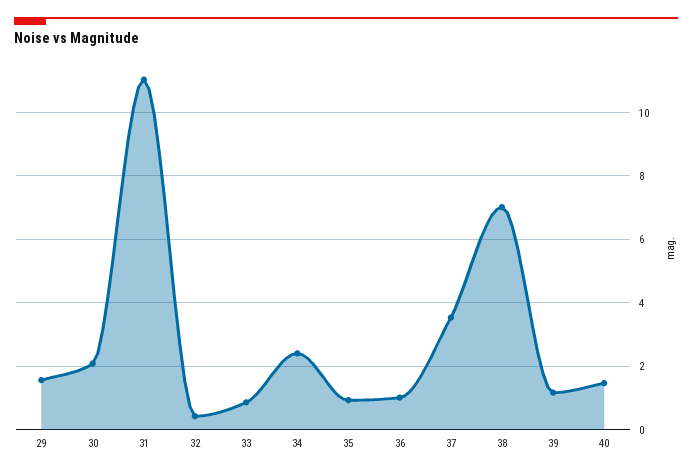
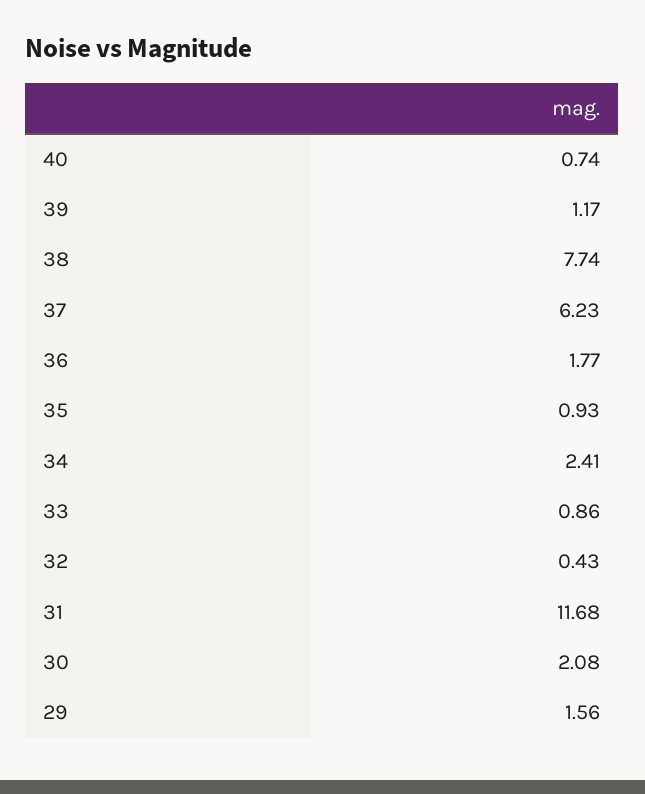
  {
    "29": 1.56,
    "30": 2.08,
-   "31": 11,
+   "31": 11.68,
    "32": 0.43,
    "33": 0.86,
    "34": 2.41,
    "35": 0.93,
-   "36": 1,
+   "36": 1.77,
-   "37": 3.6,
+   "37": 6.23,
-   "38": 7,
+   "38": 7.74,
    "39": 1.17,
-   "40": 1.4
+   "40": 0.74
  }

